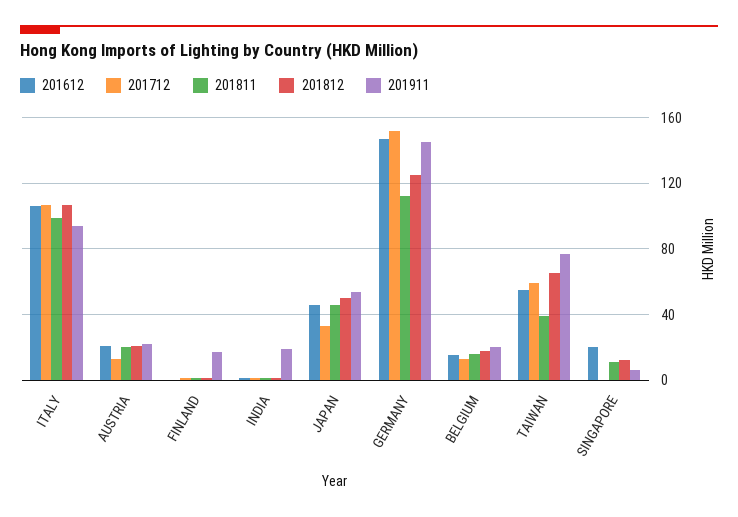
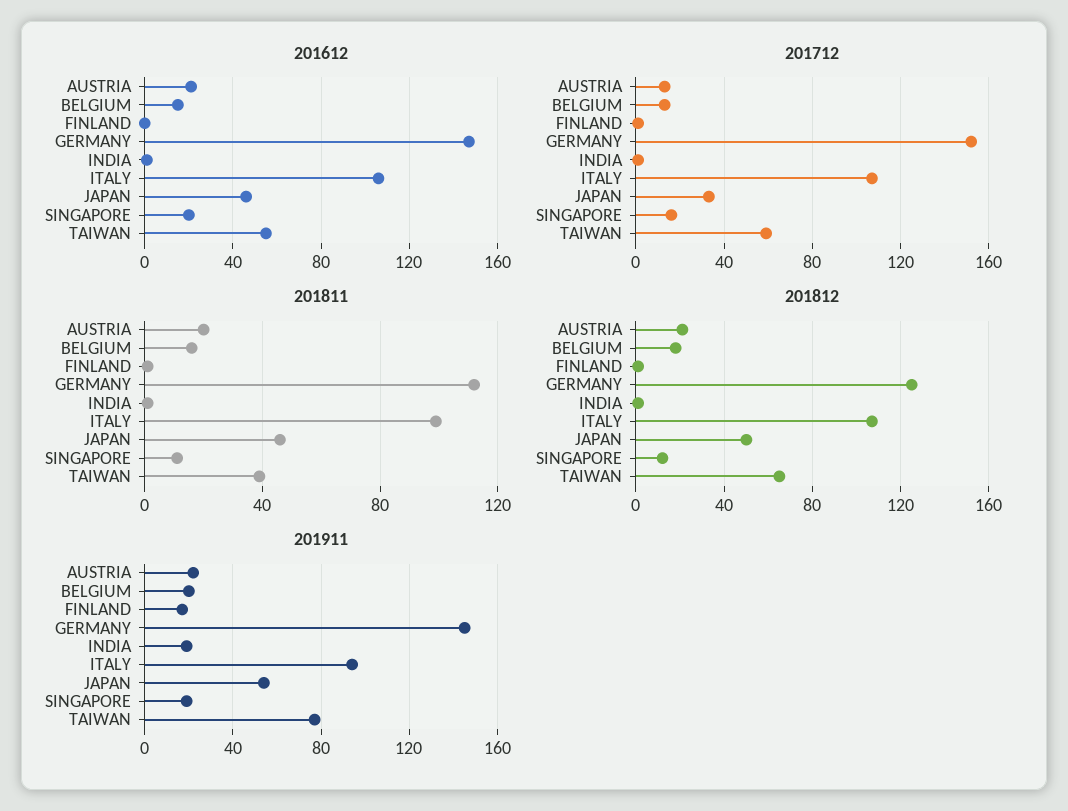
  {
    "201612": {
      "ITALY": 105,
      "AUSTRIA": 20,
      "FINLAND": 0,
      "INDIA": 0,
      "JAPAN": 45,
      "GERMANY": 145,
      "BELGIUM": 15,
      "TAIWAN": 55,
      "SINGAPORE": 20
    },
    "201712": {
      "ITALY": 105,
      "AUSTRIA": 15,
      "FINLAND": 0,
      "INDIA": 0,
      "JAPAN": 35,
      "GERMANY": 150,
      "BELGIUM": 15,
      "TAIWAN": 60,
-     "SINGAPORE": 0
+     "SINGAPORE": 15
    },
    "201811": {
      "ITALY": 100,
      "AUSTRIA": 20,
      "FINLAND": 0,
      "INDIA": 0,
      "JAPAN": 45,
      "GERMANY": 110,
      "BELGIUM": 15,
      "TAIWAN": 40,
      "SINGAPORE": 10
    },
    "201812": {
      "ITALY": 105,
      "AUSTRIA": 20,
      "FINLAND": 0,
      "INDIA": 0,
      "JAPAN": 50,
      "GERMANY": 125,
      "BELGIUM": 20,
      "TAIWAN": 65,
      "SINGAPORE": 10
    },
    "201911": {
      "ITALY": 95,
      "AUSTRIA": 20,
      "FINLAND": 15,
      "INDIA": 20,
      "JAPAN": 55,
      "GERMANY": 145,
      "BELGIUM": 20,
      "TAIWAN": 75,
-     "SINGAPORE": 5
+     "SINGAPORE": 20
    }
  }

